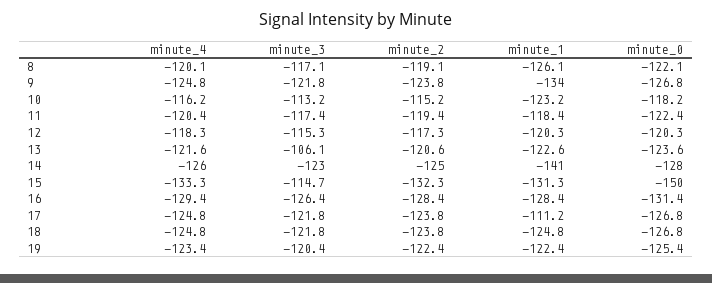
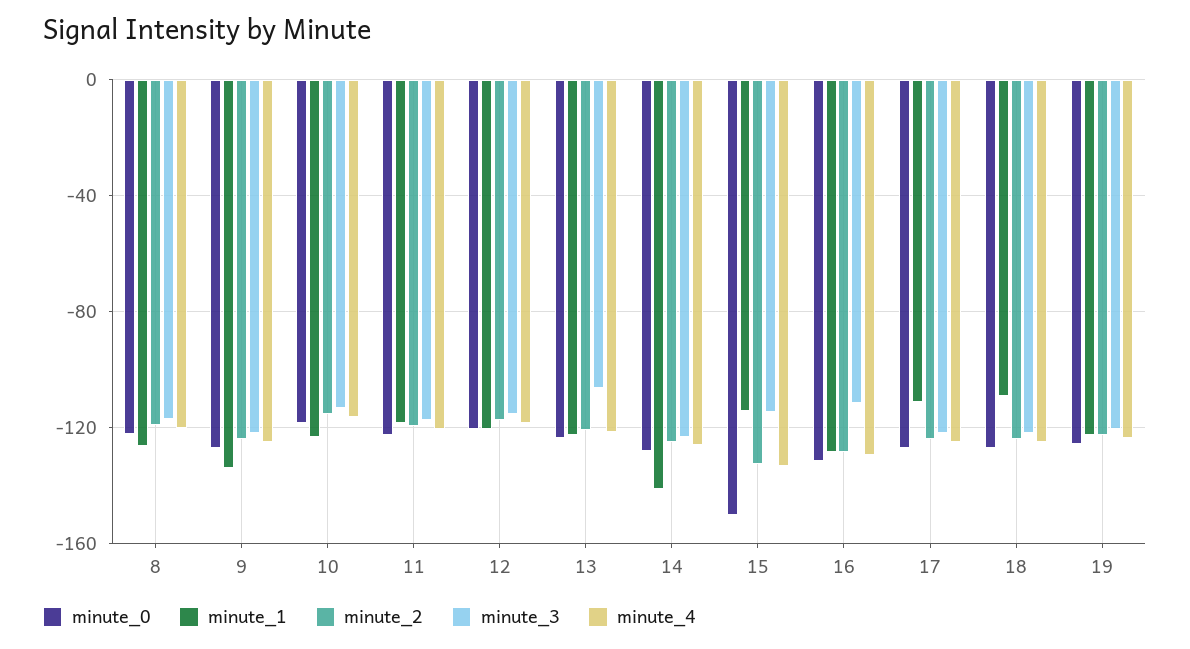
  {
    "minute_4": {
      "8": -120.1,
      "9": -124.8,
      "10": -116.2,
      "11": -120.4,
      "12": -118.3,
      "13": -121.6,
      "14": -126,
      "15": -133.3,
      "16": -129.4,
      "17": -124.8,
      "18": -124.8,
      "19": -123.4
    },
    "minute_3": {
      "8": -117.1,
      "9": -121.8,
      "10": -113.2,
      "11": -117.4,
      "12": -115.3,
      "13": -106.1,
      "14": -123,
      "15": -114.7,
-     "16": -126.4,
+     "16": -110,
      "17": -121.8,
      "18": -121.8,
      "19": -120.4
    },
    "minute_2": {
      "8": -119.1,
      "9": -123.8,
      "10": -115.2,
      "11": -119.4,
      "12": -117.3,
      "13": -120.6,
      "14": -125,
      "15": -132.3,
      "16": -128.4,
      "17": -123.8,
      "18": -123.8,
      "19": -122.4
    },
    "minute_1": {
      "8": -126.1,
      "9": -134,
      "10": -123.2,
      "11": -118.4,
      "12": -120.3,
      "13": -122.6,
      "14": -141,
-     "15": -131.3,
+     "15": -115,
      "16": -128.4,
      "17": -111.2,
-     "18": -124.8,
+     "18": -110,
      "19": -122.4
    },
    "minute_0": {
      "8": -122.1,
      "9": -126.8,
      "10": -118.2,
      "11": -122.4,
      "12": -120.3,
      "13": -123.6,
      "14": -128,
      "15": -150,
      "16": -131.4,
      "17": -126.8,
      "18": -126.8,
      "19": -125.4
    }
  }

